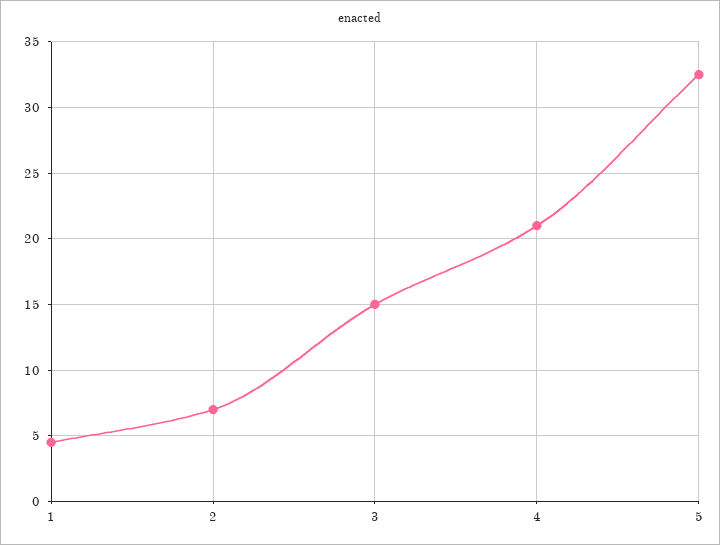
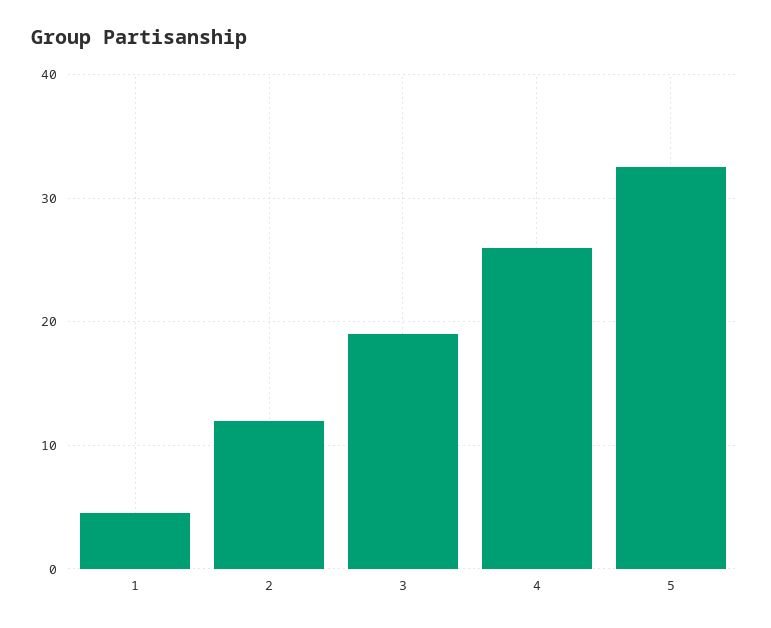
  {
    "1": 4.5,
-   "2": 7,
+   "2": 12,
-   "3": 15,
+   "3": 19,
-   "4": 21,
+   "4": 26,
    "5": 32.5
  }

